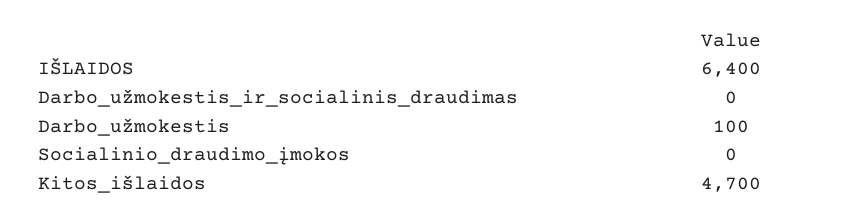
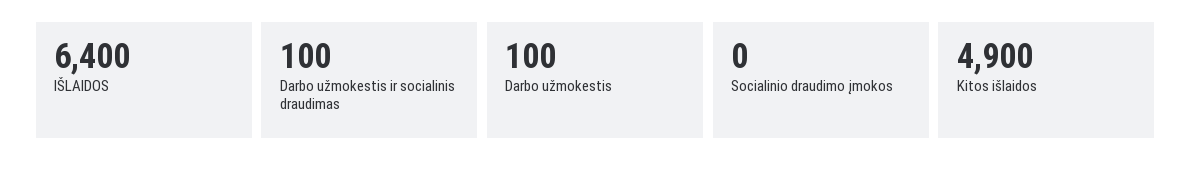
  {
    "IŠLAIDOS": 6400,
-   "Darbo_užmokestis_ir_socialinis_draudimas": 0,
+   "Darbo_užmokestis_ir_socialinis_draudimas": 100,
    "Darbo_užmokestis": 100,
    "Socialinio_draudimo_įmokos": 0,
-   "Kitos_išlaidos": 4700
+   "Kitos_išlaidos": 4900
  }

